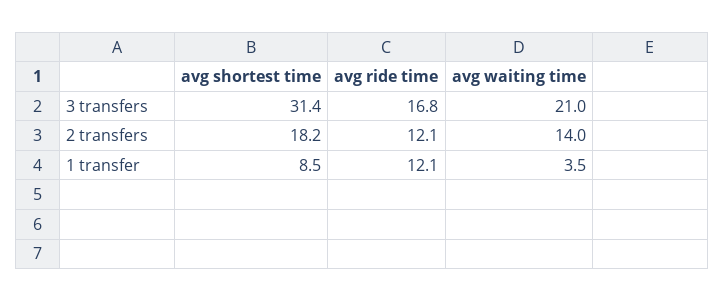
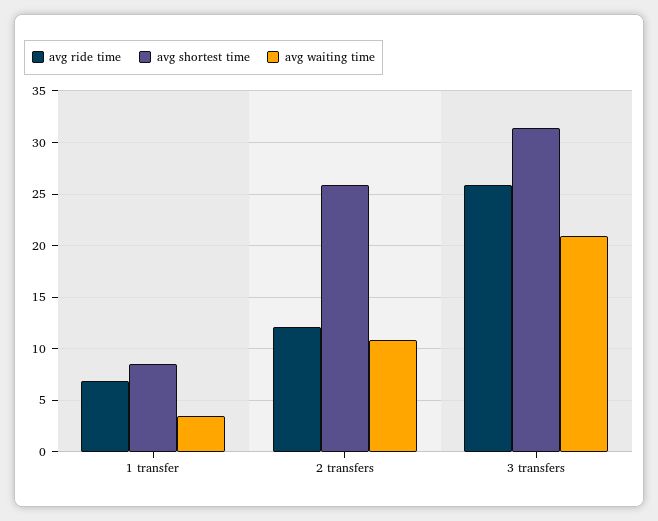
  {
    "avg shortest time": {
      "3 transfers": 31.4,
-     "2 transfers": 18.2,
+     "2 transfers": 26,
      "1 transfer": 8.5
    },
    "avg ride time": {
-     "3 transfers": 16.8,
+     "3 transfers": 26,
      "2 transfers": 12.1,
-     "1 transfer": 12.1
+     "1 transfer": 7
    },
    "avg waiting time": {
      "3 transfers": 21,
-     "2 transfers": 14,
+     "2 transfers": 11,
      "1 transfer": 3.5
    }
  }

